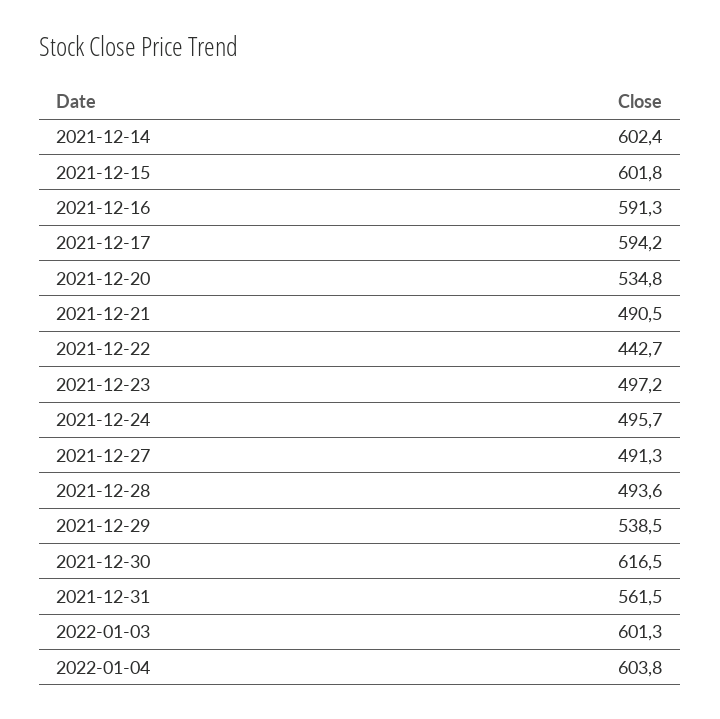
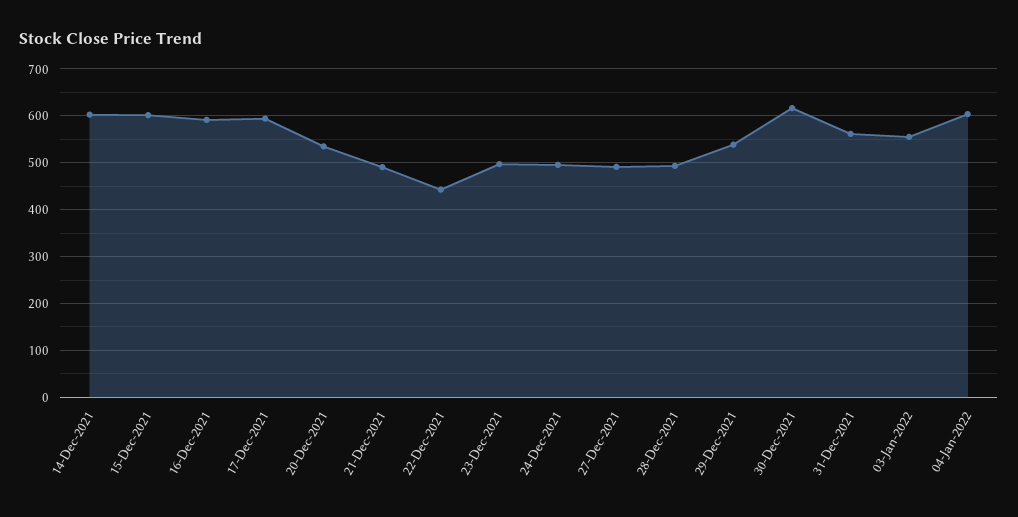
  {
    "2021-12-14": 602.4,
    "2021-12-15": 601.8,
    "2021-12-16": 591.3,
    "2021-12-17": 594.2,
    "2021-12-20": 534.8,
    "2021-12-21": 490.5,
    "2021-12-22": 442.7,
    "2021-12-23": 497.2,
    "2021-12-24": 495.7,
    "2021-12-27": 491.3,
    "2021-12-28": 493.6,
    "2021-12-29": 538.5,
    "2021-12-30": 616.5,
    "2021-12-31": 561.5,
-   "2022-01-03": 601.3,
+   "2022-01-03": 560,
    "2022-01-04": 603.8
  }

